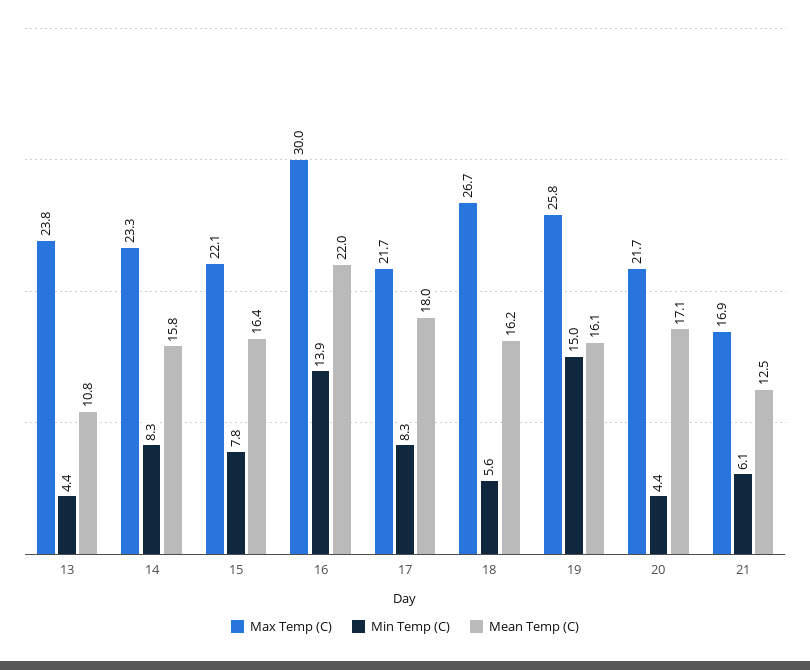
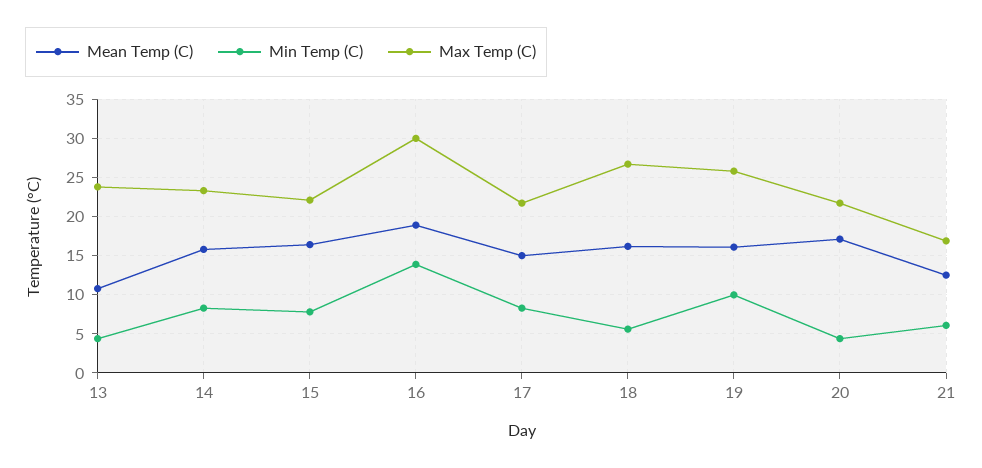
  {
    "Max Temp (C)": {
      "13": 23.8,
      "14": 23.3,
      "15": 22.1,
      "16": 30,
      "17": 21.7,
      "18": 26.7,
      "19": 25.8,
      "20": 21.7,
      "21": 16.9
    },
    "Min Temp (C)": {
      "13": 4.4,
      "14": 8.3,
      "15": 7.8,
      "16": 13.9,
      "17": 8.3,
      "18": 5.6,
-     "19": 15,
+     "19": 10,
      "20": 4.4,
      "21": 6.1
    },
    "Mean Temp (C)": {
      "13": 10.8,
      "14": 15.8,
      "15": 16.4,
-     "16": 22,
+     "16": 19,
-     "17": 18,
+     "17": 15,
      "18": 16.2,
      "19": 16.1,
      "20": 17.1,
      "21": 12.5
    }
  }

